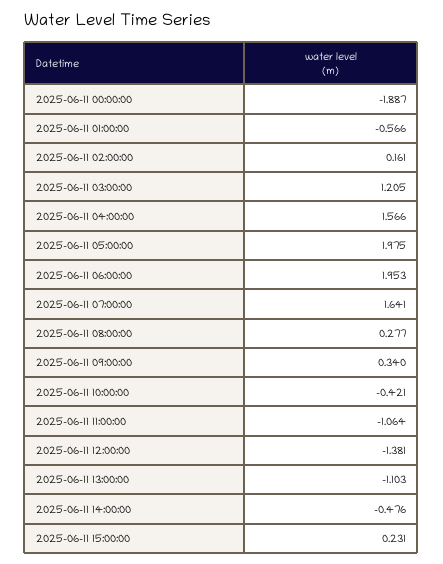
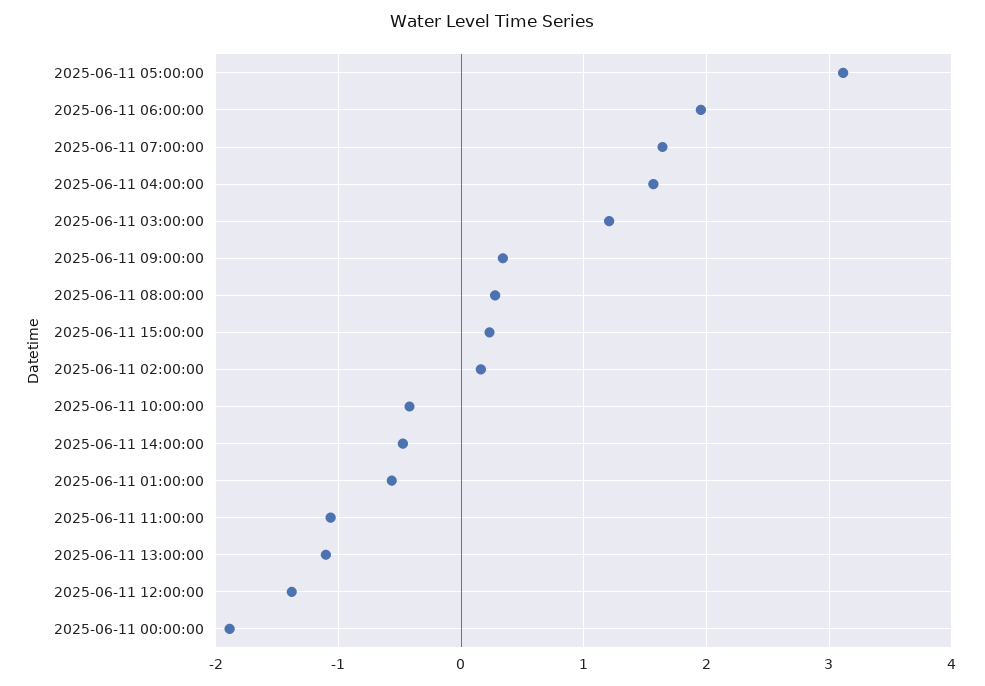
  {
    "2025-06-11 00:00:00": -1.887,
    "2025-06-11 01:00:00": -0.566,
    "2025-06-11 02:00:00": 0.161,
    "2025-06-11 03:00:00": 1.205,
    "2025-06-11 04:00:00": 1.566,
-   "2025-06-11 05:00:00": 1.975,
+   "2025-06-11 05:00:00": 3.1,
    "2025-06-11 06:00:00": 1.953,
    "2025-06-11 07:00:00": 1.641,
    "2025-06-11 08:00:00": 0.277,
    "2025-06-11 09:00:00": 0.34,
    "2025-06-11 10:00:00": -0.421,
    "2025-06-11 11:00:00": -1.064,
    "2025-06-11 12:00:00": -1.381,
    "2025-06-11 13:00:00": -1.103,
    "2025-06-11 14:00:00": -0.476,
    "2025-06-11 15:00:00": 0.231
  }

